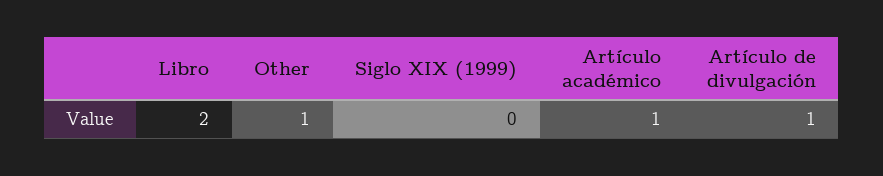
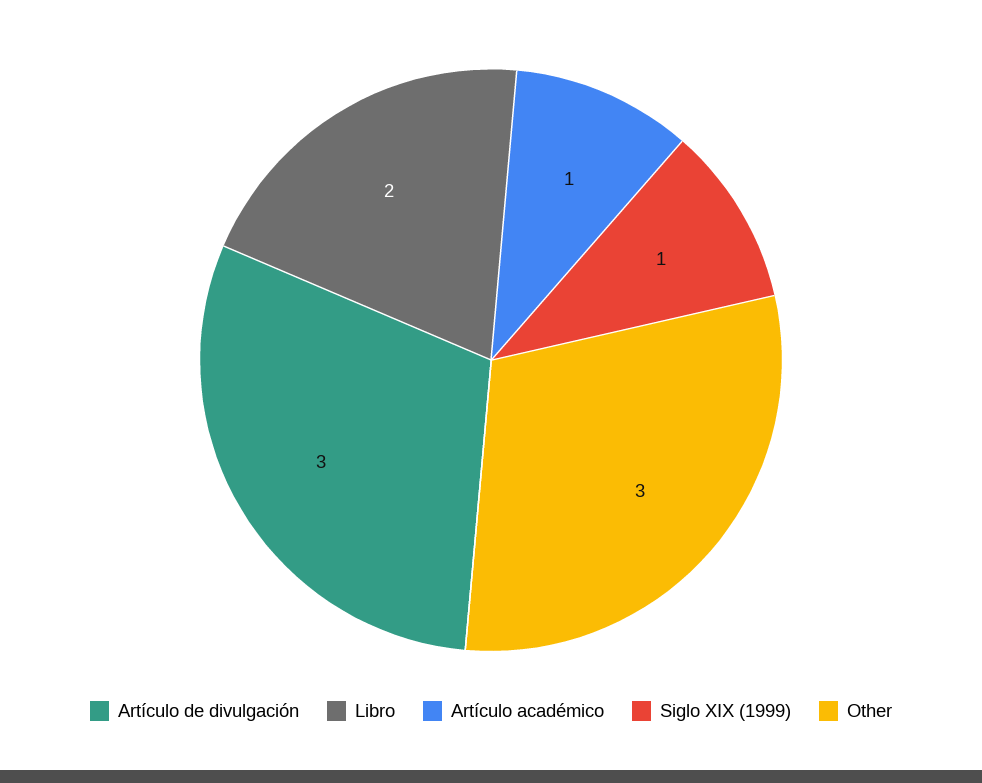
  {
    "Libro": 2,
-   "Other": 1,
+   "Other": 3,
-   "Siglo XIX (1999)": 0,
+   "Siglo XIX (1999)": 1,
    "Artículo académico": 1,
-   "Artículo de divulgación": 1
+   "Artículo de divulgación": 3
  }

